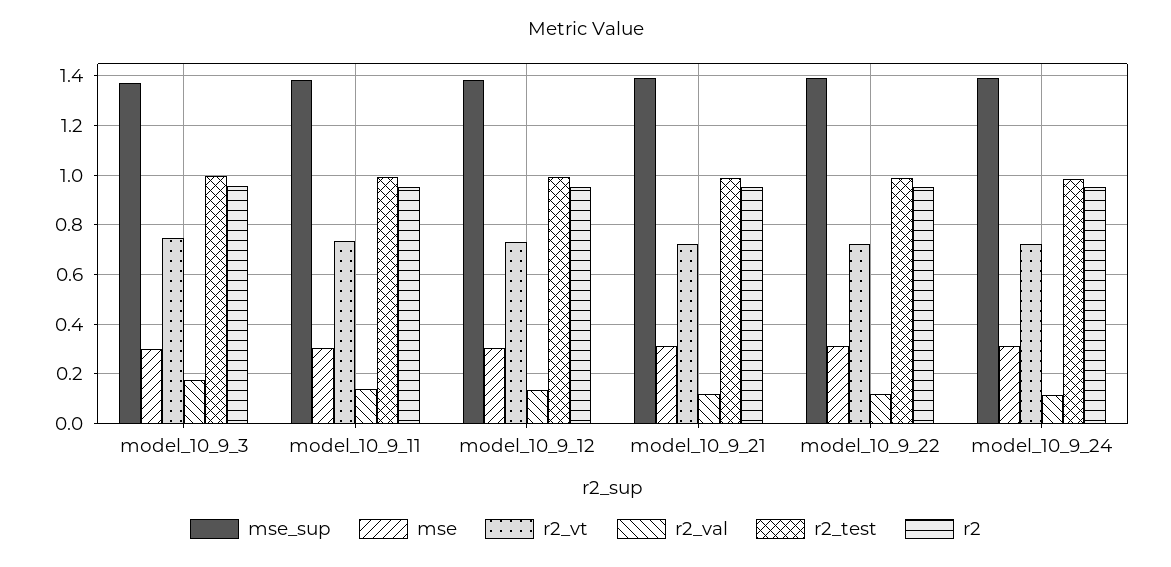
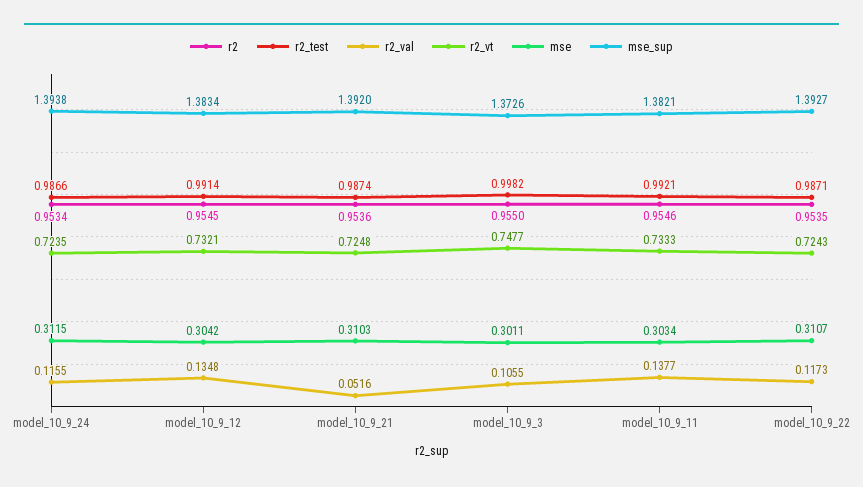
  {
    "mse_sup": {
      "model_10_9_3": 1.3726,
      "model_10_9_11": 1.3821,
      "model_10_9_12": 1.3834,
      "model_10_9_21": 1.392,
      "model_10_9_22": 1.3927,
      "model_10_9_24": 1.3938
    },
    "mse": {
      "model_10_9_3": 0.3011,
      "model_10_9_11": 0.3034,
      "model_10_9_12": 0.3042,
      "model_10_9_21": 0.3103,
      "model_10_9_22": 0.3107,
      "model_10_9_24": 0.3115
    },
    "r2_vt": {
      "model_10_9_3": 0.7477,
      "model_10_9_11": 0.7333,
      "model_10_9_12": 0.7321,
      "model_10_9_21": 0.7248,
      "model_10_9_22": 0.7243,
      "model_10_9_24": 0.7235
    },
    "r2_val": {
-     "model_10_9_3": 0.175,
+     "model_10_9_3": 0.1055,
      "model_10_9_11": 0.1377,
      "model_10_9_12": 0.1348,
-     "model_10_9_21": 0.125,
+     "model_10_9_21": 0.0516,
      "model_10_9_22": 0.1173,
      "model_10_9_24": 0.1155
    },
    "r2_test": {
      "model_10_9_3": 0.9982,
      "model_10_9_11": 0.9921,
      "model_10_9_12": 0.9914,
      "model_10_9_21": 0.9874,
      "model_10_9_22": 0.9871,
      "model_10_9_24": 0.9866
    },
    "r2": {
      "model_10_9_3": 0.955,
      "model_10_9_11": 0.9546,
      "model_10_9_12": 0.9545,
      "model_10_9_21": 0.9536,
      "model_10_9_22": 0.9535,
      "model_10_9_24": 0.9534
    }
  }

